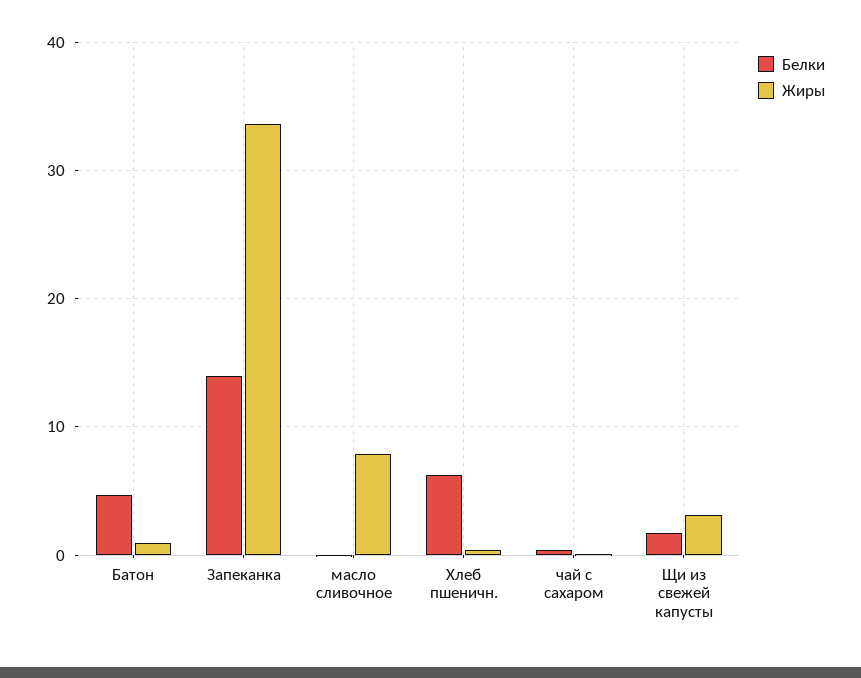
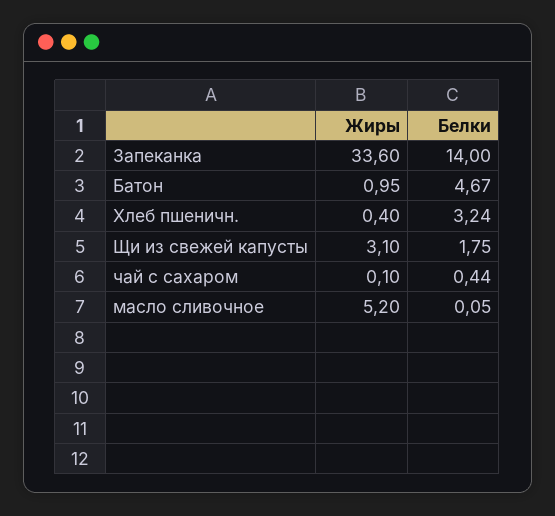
  {
    "Белки": {
      "Батон": 4.67,
      "Запеканка": 14,
      "масло сливочное": 0.05,
-     "Хлеб пшеничн.": 6,
+     "Хлеб пшеничн.": 3.24,
      "чай с сахаром": 0.44,
      "Щи из свежей капусты": 1.75
    },
    "Жиры": {
      "Батон": 0.95,
      "Запеканка": 33.6,
-     "масло сливочное": 8,
+     "масло сливочное": 5.2,
      "Хлеб пшеничн.": 0.4,
      "чай с сахаром": 0.1,
      "Щи из свежей капусты": 3.1
    }
  }

